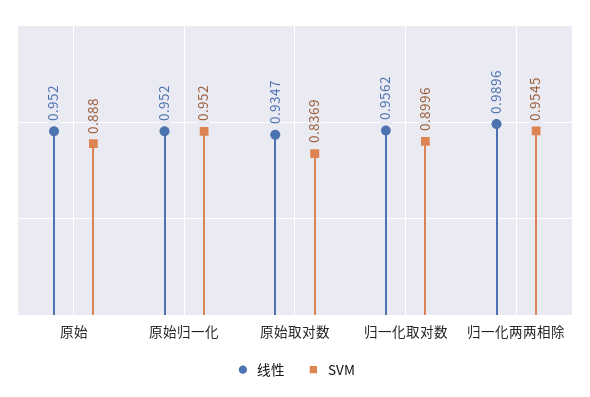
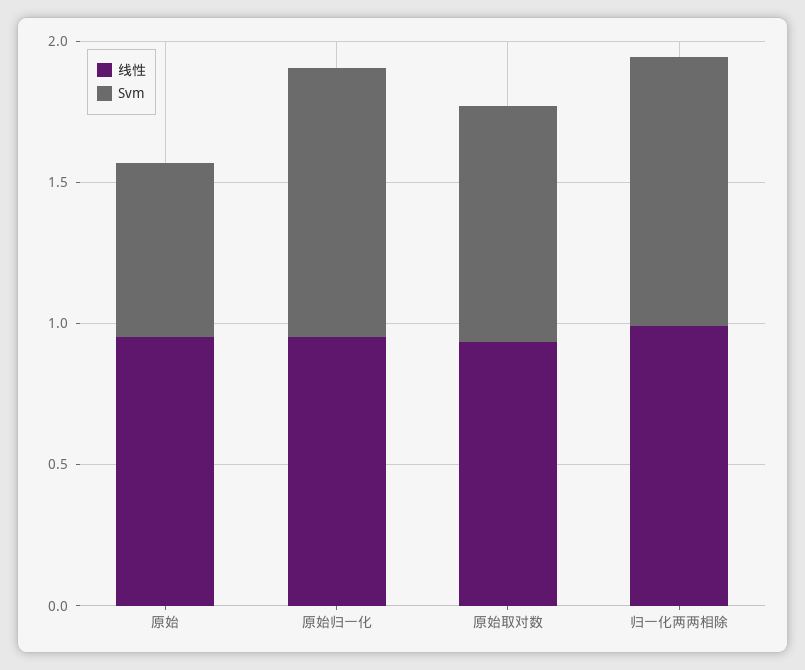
  {
    "线性": {
      "原始": 0.952,
      "原始归一化": 0.952,
      "原始取对数": 0.9347,
-     "归一化取对数": 0.9562,
      "归一化两两相除": 0.9896
    },
    "SVM": {
-     "原始": 0.888,
+     "原始": 0.6,
      "原始归一化": 0.952,
      "原始取对数": 0.8369,
-     "归一化取对数": 0.8996,
      "归一化两两相除": 0.9545
    }
  }

